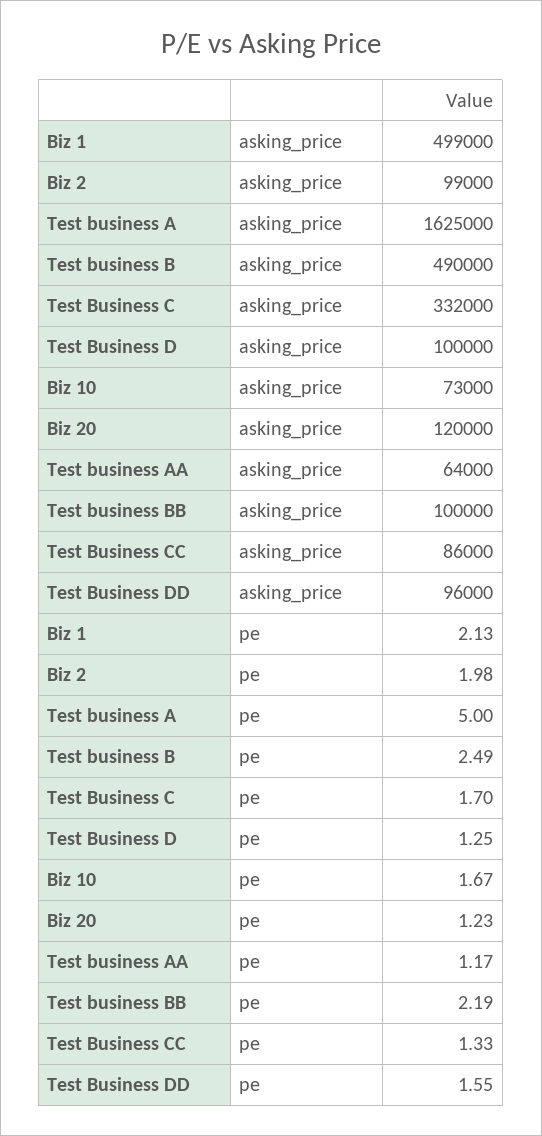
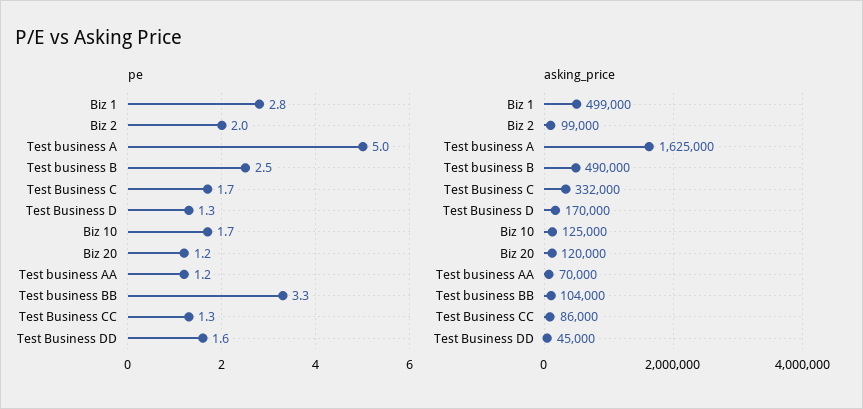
  {
    "asking_price": {
      "Biz 1": 499000,
      "Biz 2": 99000,
      "Test business A": 1625000,
      "Test business B": 490000,
      "Test Business C": 332000,
-     "Test Business D": 100000,
+     "Test Business D": 170000,
-     "Biz 10": 73000,
+     "Biz 10": 125000,
      "Biz 20": 120000,
-     "Test business AA": 64000,
+     "Test business AA": 70000,
-     "Test business BB": 100000,
+     "Test business BB": 104000,
      "Test Business CC": 86000,
-     "Test Business DD": 96000
+     "Test Business DD": 45000
    },
    "pe": {
-     "Biz 1": 2.13,
+     "Biz 1": 2.8,
      "Biz 2": 1.98,
      "Test business A": 5,
      "Test business B": 2.49,
      "Test Business C": 1.7,
      "Test Business D": 1.25,
      "Biz 10": 1.67,
      "Biz 20": 1.23,
      "Test business AA": 1.17,
-     "Test business BB": 2.19,
+     "Test business BB": 3.3,
      "Test Business CC": 1.33,
      "Test Business DD": 1.55
    }
  }

